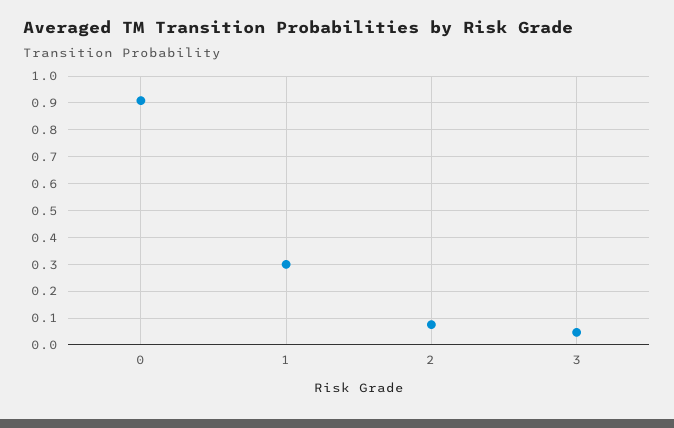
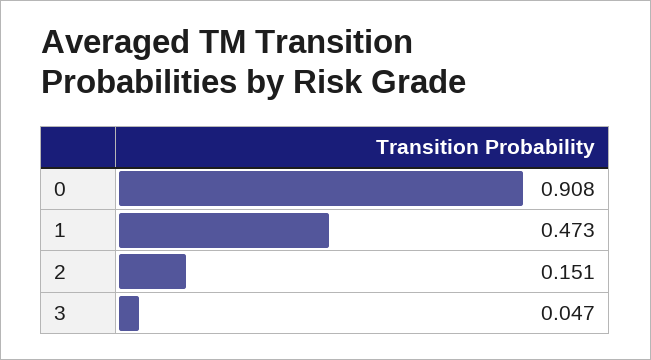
  {
    "0": 0.908,
-   "1": 0.3,
+   "1": 0.473,
-   "2": 0.075,
+   "2": 0.151,
    "3": 0.047
  }

